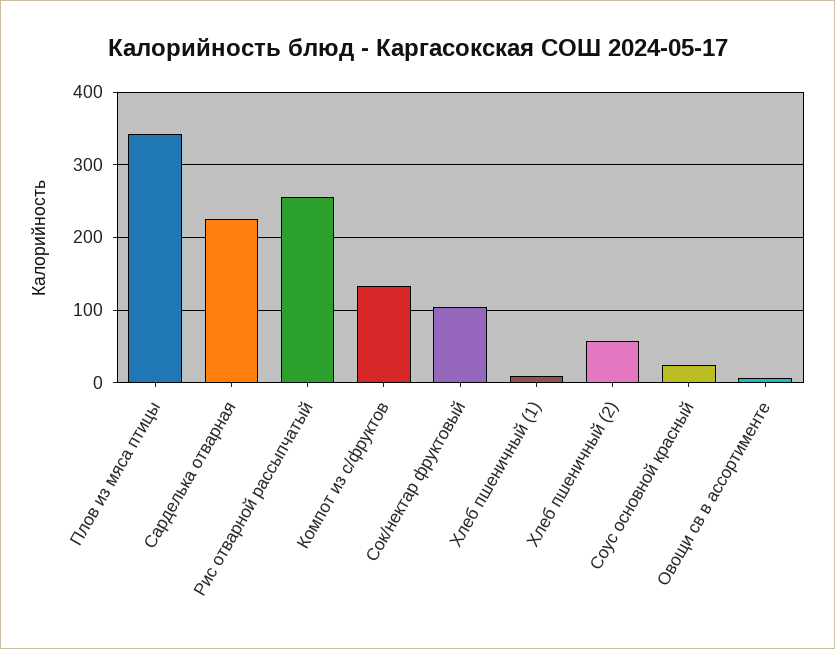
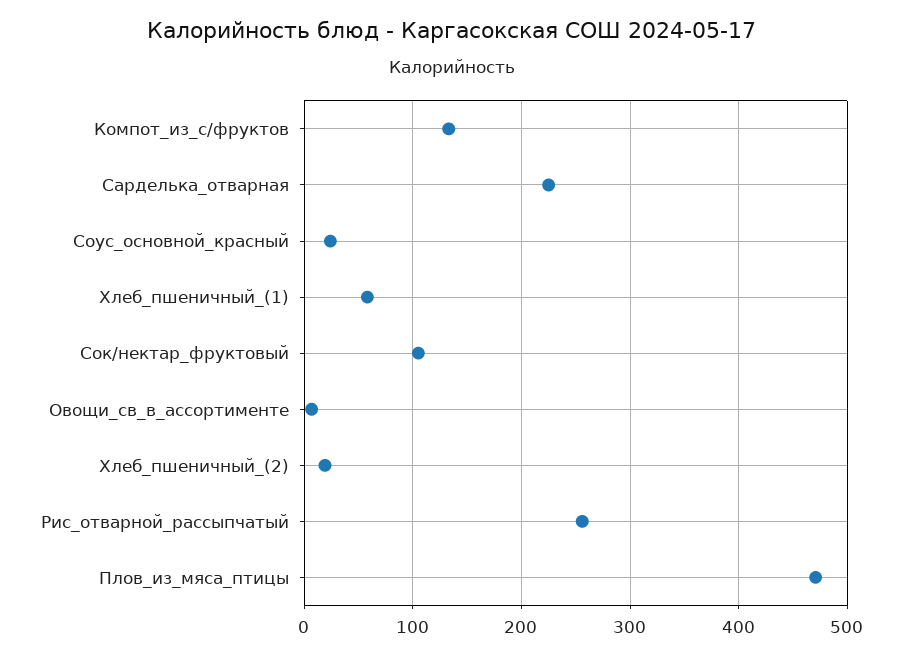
  {
-   "Плов из мяса птицы": 340,
+   "Плов из мяса птицы": 470,
    "Сарделька отварная": 230,
    "Рис отварной рассыпчатый": 260,
    "Компот из с/фруктов": 130,
    "Сок/нектар фруктовый": 110,
-   "Хлеб пшеничный (1)": 10,
+   "Хлеб пшеничный (1)": 60,
-   "Хлеб пшеничный (2)": 60,
+   "Хлеб пшеничный (2)": 20,
    "Соус основной красный": 20,
    "Овощи св в ассортименте": 10
  }

